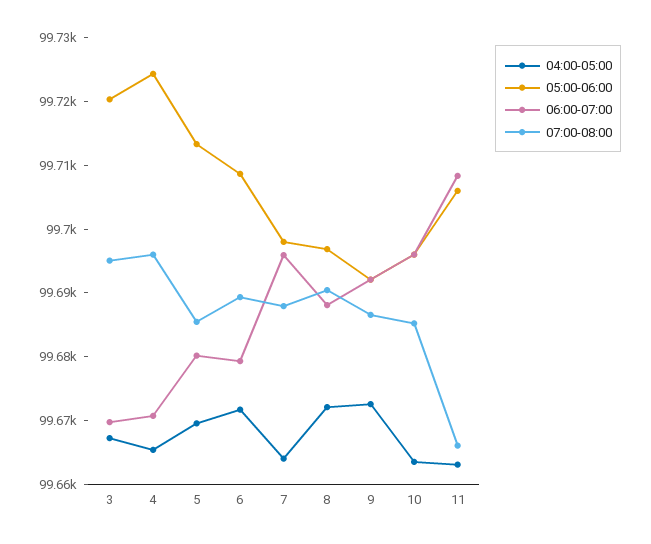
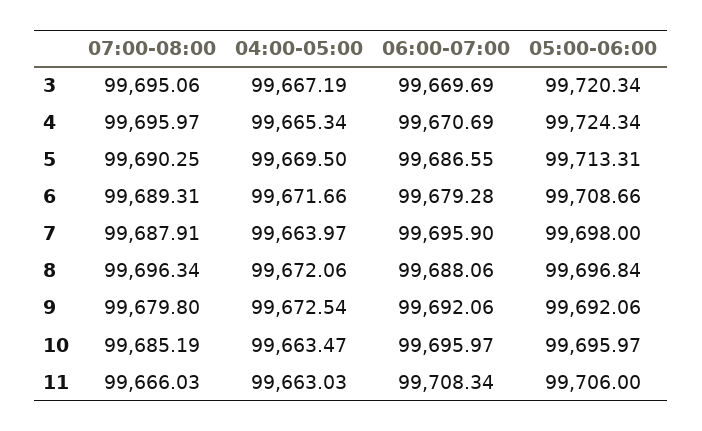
  {
    "04:00-05:00": {
      "3": 99667.19,
      "4": 99665.34,
      "5": 99669.5,
      "6": 99671.66,
      "7": 99663.97,
      "8": 99672.06,
      "9": 99672.54,
      "10": 99663.47,
      "11": 99663.03
    },
    "05:00-06:00": {
      "3": 99720.34,
      "4": 99724.34,
      "5": 99713.31,
      "6": 99708.66,
      "7": 99698,
      "8": 99696.84,
      "9": 99692.06,
      "10": 99695.97,
      "11": 99706
    },
    "06:00-07:00": {
      "3": 99669.69,
      "4": 99670.69,
-     "5": 99680,
+     "5": 99686.55,
      "6": 99679.28,
      "7": 99695.9,
      "8": 99688.06,
      "9": 99692.06,
      "10": 99695.97,
      "11": 99708.34
    },
    "07:00-08:00": {
      "3": 99695.06,
      "4": 99695.97,
-     "5": 99686,
+     "5": 99690.25,
      "6": 99689.31,
      "7": 99687.91,
-     "8": 99690,
+     "8": 99696.34,
-     "9": 99686,
+     "9": 99679.8,
      "10": 99685.19,
      "11": 99666.03
    }
  }

